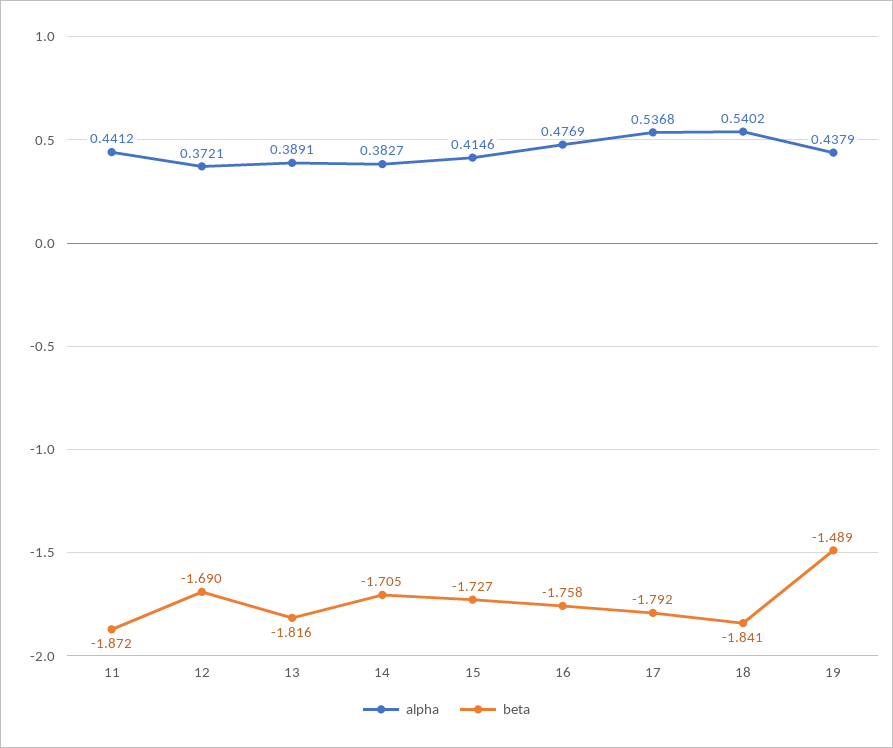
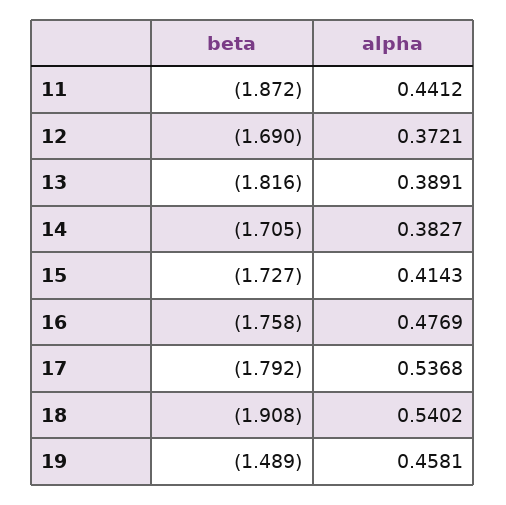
  {
    "alpha": {
      "11": 0.4412,
      "12": 0.3721,
      "13": 0.3891,
      "14": 0.3827,
-     "15": 0.4146,
+     "15": 0.4143,
      "16": 0.4769,
      "17": 0.5368,
      "18": 0.5402,
-     "19": 0.4379
+     "19": 0.4581
    },
    "beta": {
      "11": -1.872,
      "12": -1.69,
      "13": -1.816,
      "14": -1.705,
      "15": -1.727,
      "16": -1.758,
      "17": -1.792,
-     "18": -1.841,
+     "18": -1.908,
      "19": -1.489
    }
  }

